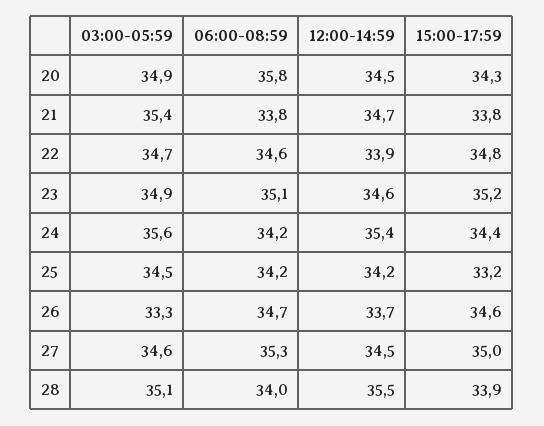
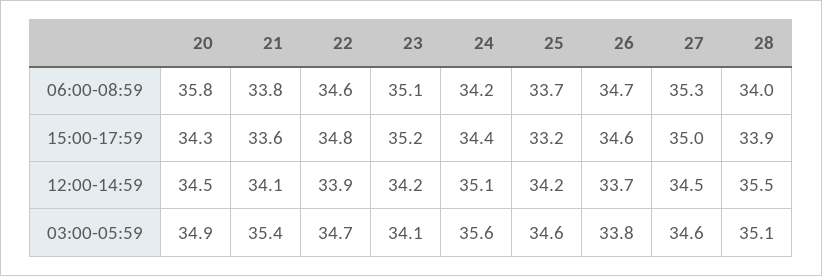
  {
    "03:00-05:59": {
      "20": 34.9,
      "21": 35.4,
      "22": 34.7,
-     "23": 34.9,
+     "23": 34.1,
      "24": 35.6,
-     "25": 34.5,
+     "25": 34.6,
-     "26": 33.3,
+     "26": 33.8,
      "27": 34.6,
      "28": 35.1
    },
    "06:00-08:59": {
      "20": 35.8,
      "21": 33.8,
      "22": 34.6,
      "23": 35.1,
      "24": 34.2,
-     "25": 34.2,
+     "25": 33.7,
      "26": 34.7,
      "27": 35.3,
      "28": 34
    },
    "12:00-14:59": {
      "20": 34.5,
-     "21": 34.7,
+     "21": 34.1,
      "22": 33.9,
-     "23": 34.6,
+     "23": 34.2,
-     "24": 35.4,
+     "24": 35.1,
      "25": 34.2,
      "26": 33.7,
      "27": 34.5,
      "28": 35.5
    },
    "15:00-17:59": {
      "20": 34.3,
-     "21": 33.8,
+     "21": 33.6,
      "22": 34.8,
      "23": 35.2,
      "24": 34.4,
      "25": 33.2,
      "26": 34.6,
      "27": 35,
      "28": 33.9
    }
  }

